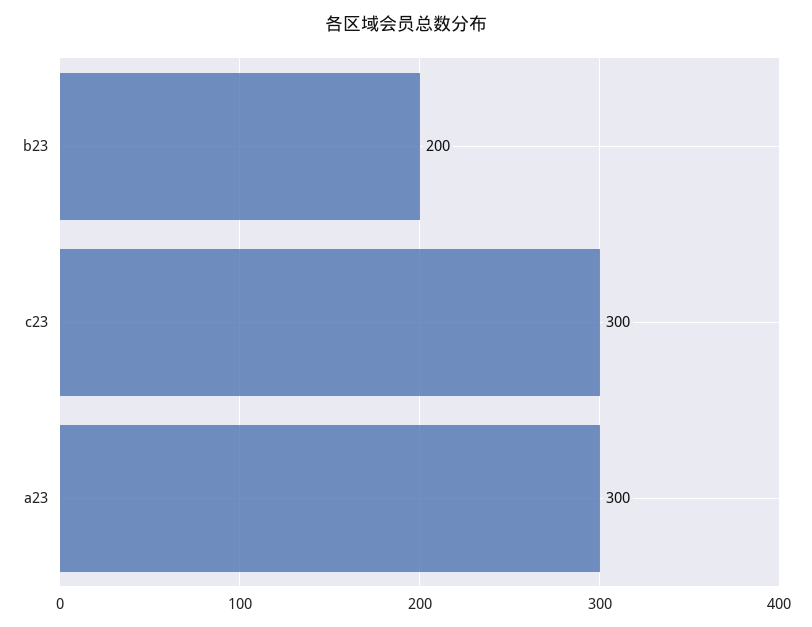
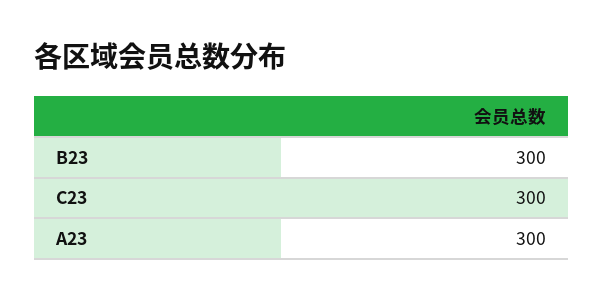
  {
-   "b23": 200,
+   "b23": 300,
    "c23": 300,
    "a23": 300
  }

